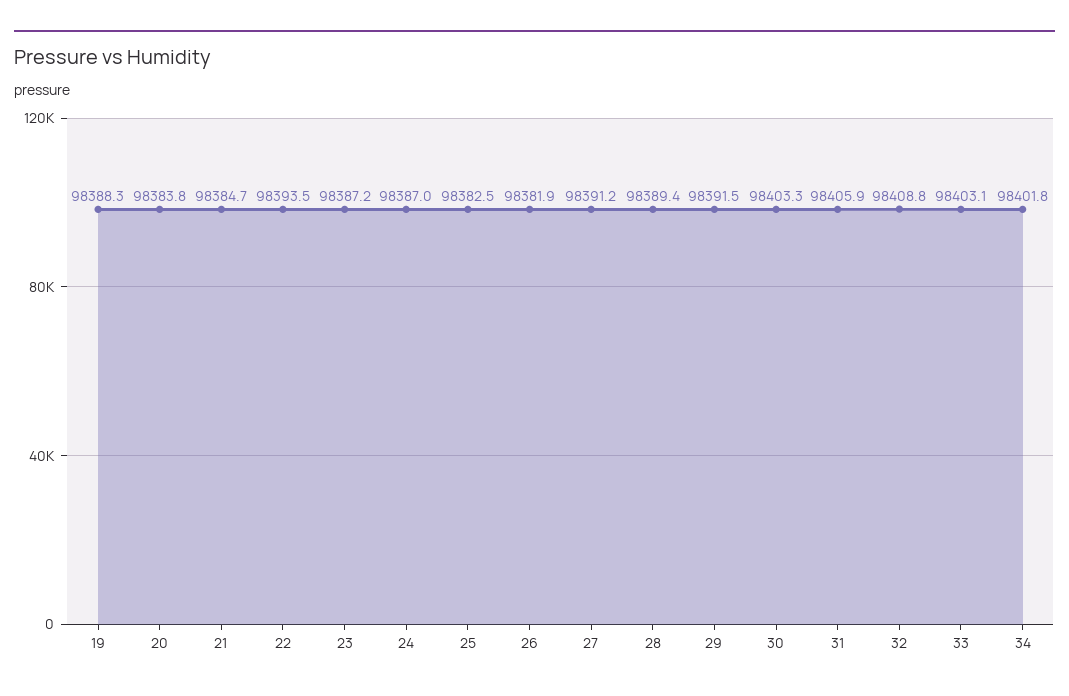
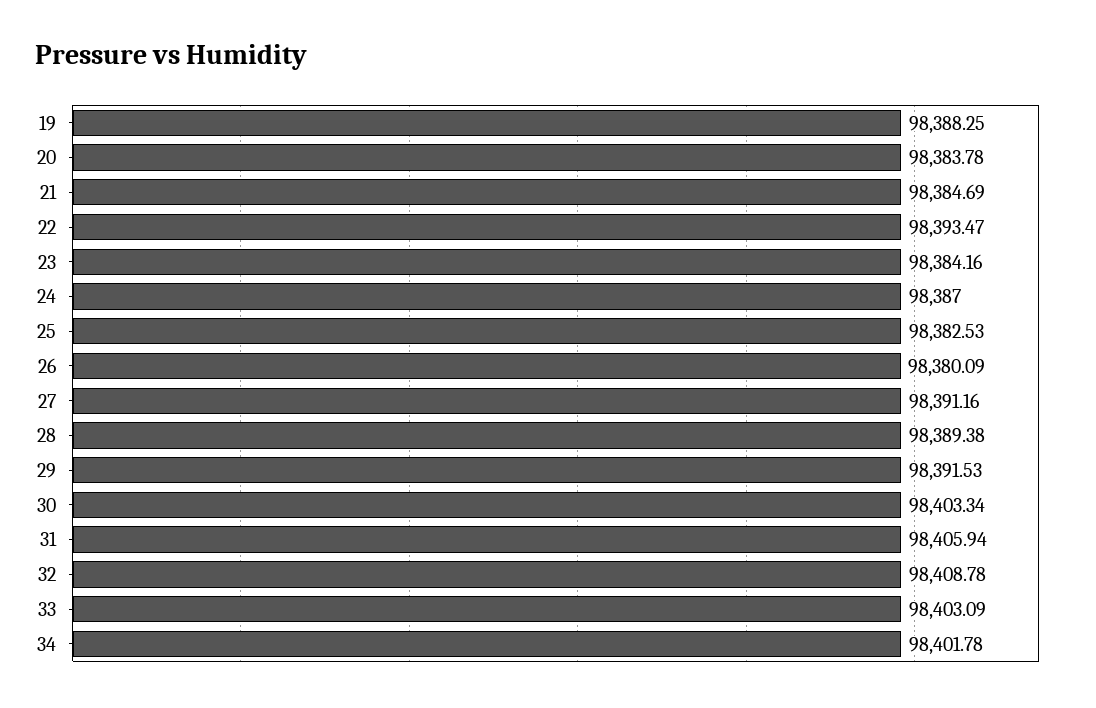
  {
    "19": 98388.25,
    "20": 98383.78,
    "21": 98384.69,
    "22": 98393.47,
-   "23": 98387.2,
+   "23": 98384.16,
    "24": 98387,
    "25": 98382.53,
-   "26": 98381.9,
+   "26": 98380.09,
    "27": 98391.16,
    "28": 98389.38,
    "29": 98391.53,
    "30": 98403.34,
    "31": 98405.94,
    "32": 98408.78,
    "33": 98403.09,
    "34": 98401.78
  }

